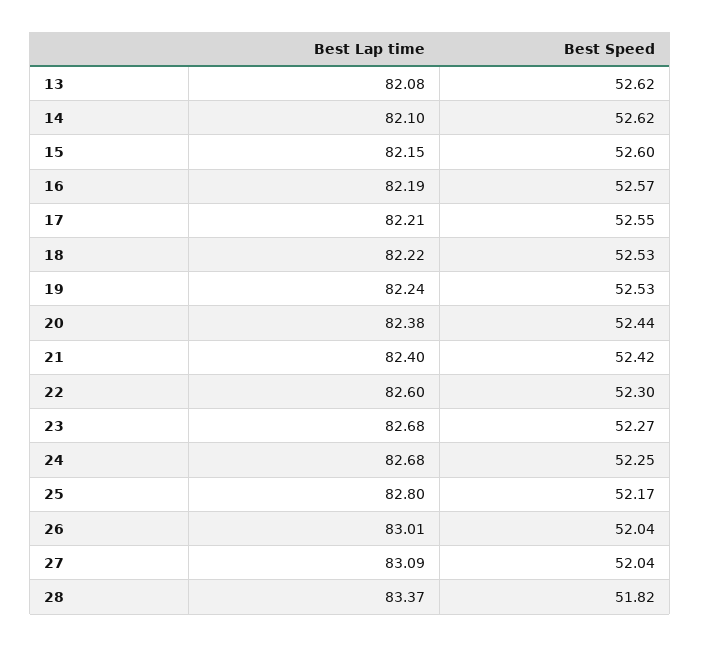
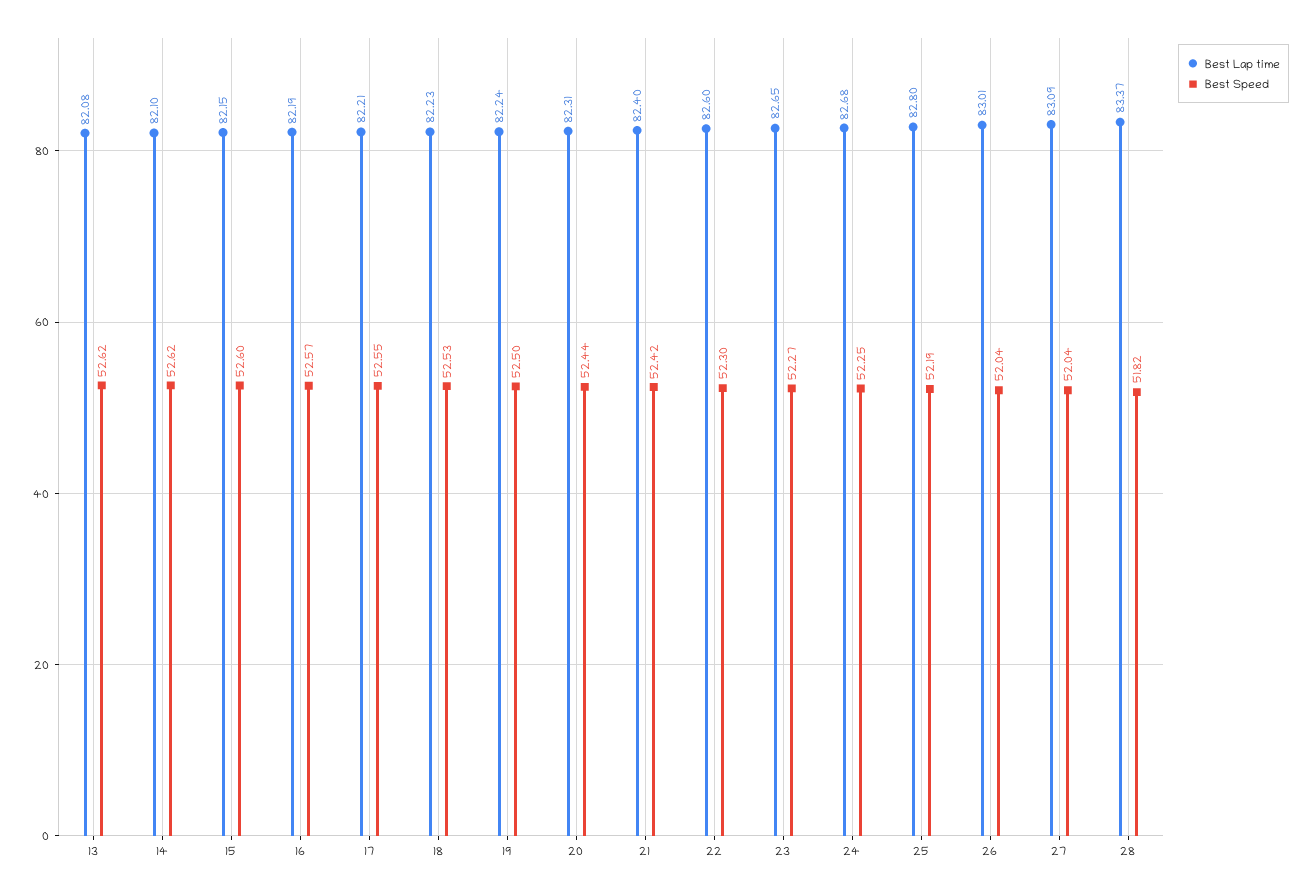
  {
    "Best Lap time": {
      "13": 82.08,
      "14": 82.1,
      "15": 82.15,
      "16": 82.19,
      "17": 82.21,
-     "18": 82.22,
+     "18": 82.23,
      "19": 82.24,
-     "20": 82.38,
+     "20": 82.31,
      "21": 82.4,
      "22": 82.6,
-     "23": 82.68,
+     "23": 82.65,
      "24": 82.68,
      "25": 82.8,
      "26": 83.01,
      "27": 83.09,
      "28": 83.37
    },
    "Best Speed": {
      "13": 52.62,
      "14": 52.62,
      "15": 52.6,
      "16": 52.57,
      "17": 52.55,
      "18": 52.53,
-     "19": 52.53,
+     "19": 52.5,
      "20": 52.44,
      "21": 52.42,
      "22": 52.3,
      "23": 52.27,
      "24": 52.25,
-     "25": 52.17,
+     "25": 52.19,
      "26": 52.04,
      "27": 52.04,
      "28": 51.82
    }
  }

